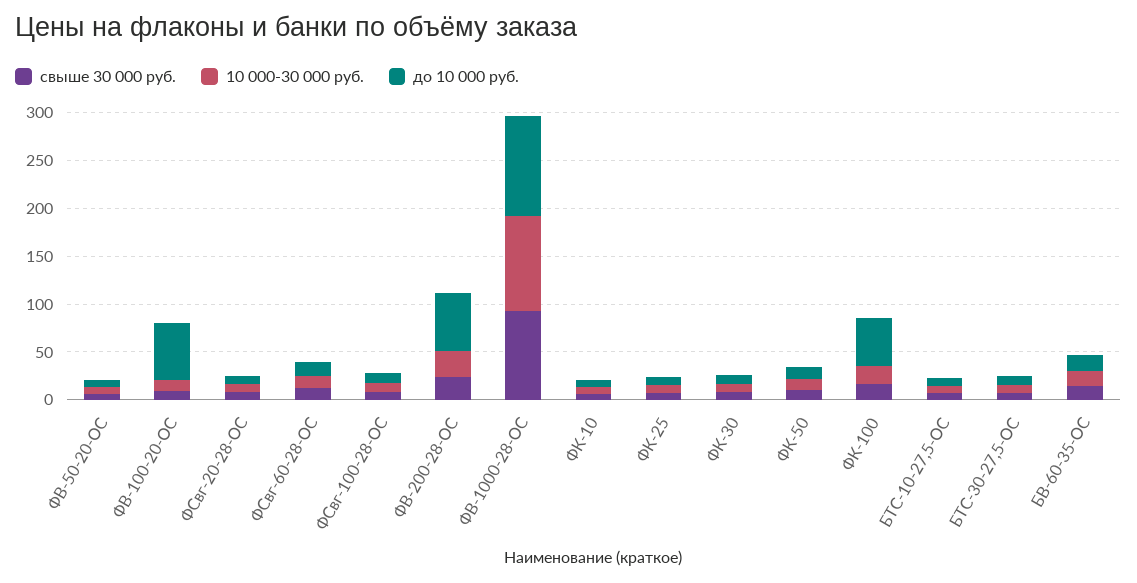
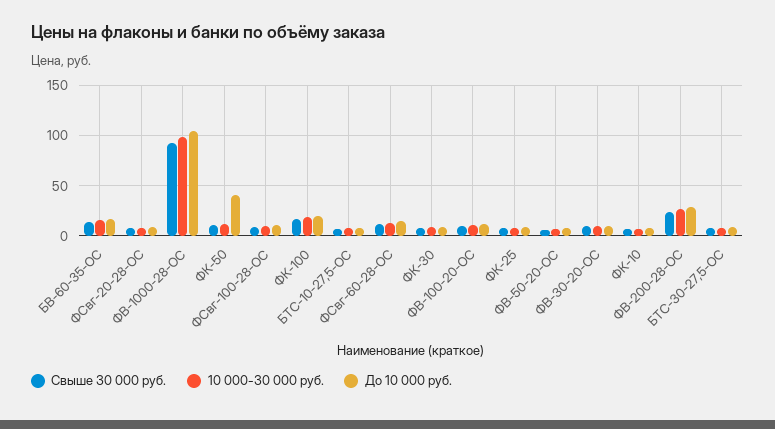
  {
    "свыше 30 000 руб.": {
      "ФВ-50-20-ОС": 10,
      "ФВ-100-20-ОС": 10,
      "ФСвг-20-28-ОС": 10,
      "ФСвг-60-28-ОС": 10,
      "ФСвг-100-28-ОС": 10,
      "ФВ-200-28-ОС": 20,
      "ФВ-1000-28-ОС": 90,
      "ФК-10": 10,
      "ФК-25": 10,
      "ФК-30": 10,
      "ФК-50": 10,
      "ФК-100": 20,
      "БТС-10-27,5-ОС": 10,
      "БТС-30-27,5-ОС": 10,
-     "БВ-60-35-ОС": 10
+     "БВ-60-35-ОС": 10,
+     "ФВ-30-20-ОС": 10
    },
    "10 000-30 000 руб.": {
      "ФВ-50-20-ОС": 10,
      "ФВ-100-20-ОС": 10,
      "ФСвг-20-28-ОС": 10,
      "ФСвг-60-28-ОС": 10,
      "ФСвг-100-28-ОС": 10,
      "ФВ-200-28-ОС": 30,
      "ФВ-1000-28-ОС": 100,
      "ФК-10": 10,
      "ФК-25": 10,
      "ФК-30": 10,
      "ФК-50": 10,
      "ФК-100": 20,
      "БТС-10-27,5-ОС": 10,
      "БТС-30-27,5-ОС": 10,
-     "БВ-60-35-ОС": 20
+     "БВ-60-35-ОС": 20,
+     "ФВ-30-20-ОС": 10
    },
    "до 10 000 руб.": {
      "ФВ-50-20-ОС": 10,
-     "ФВ-100-20-ОС": 60,
+     "ФВ-100-20-ОС": 10,
      "ФСвг-20-28-ОС": 10,
      "ФСвг-60-28-ОС": 10,
      "ФСвг-100-28-ОС": 10,
-     "ФВ-200-28-ОС": 60,
+     "ФВ-200-28-ОС": 30,
      "ФВ-1000-28-ОС": 110,
      "ФК-10": 10,
      "ФК-25": 10,
      "ФК-30": 10,
-     "ФК-50": 10,
+     "ФК-50": 40,
-     "ФК-100": 50,
+     "ФК-100": 20,
      "БТС-10-27,5-ОС": 10,
      "БТС-30-27,5-ОС": 10,
-     "БВ-60-35-ОС": 20
+     "БВ-60-35-ОС": 20,
+     "ФВ-30-20-ОС": 10
    }
  }

